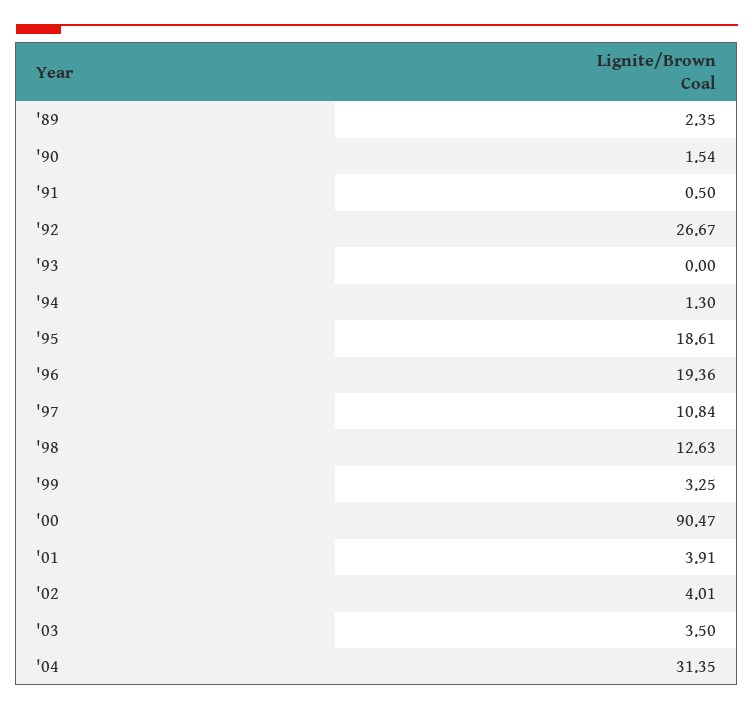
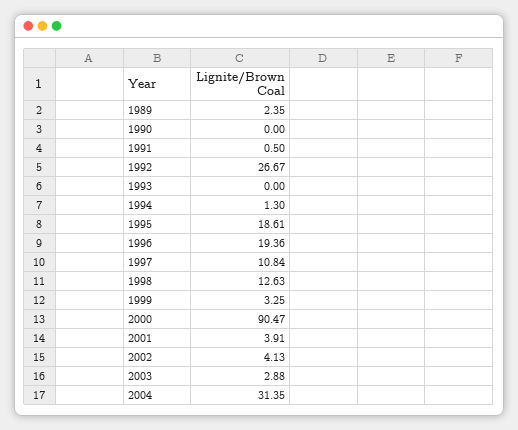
  {
    "'89": 2.35,
-   "'90": 1.54,
+   "'90": 0,
    "'91": 0.5,
    "'92": 26.67,
    "'93": 0,
    "'94": 1.3,
    "'95": 18.61,
    "'96": 19.36,
    "'97": 10.84,
    "'98": 12.63,
    "'99": 3.25,
    "'00": 90.47,
    "'01": 3.91,
-   "'02": 4.01,
+   "'02": 4.13,
-   "'03": 3.5,
+   "'03": 2.88,
    "'04": 31.35
  }

